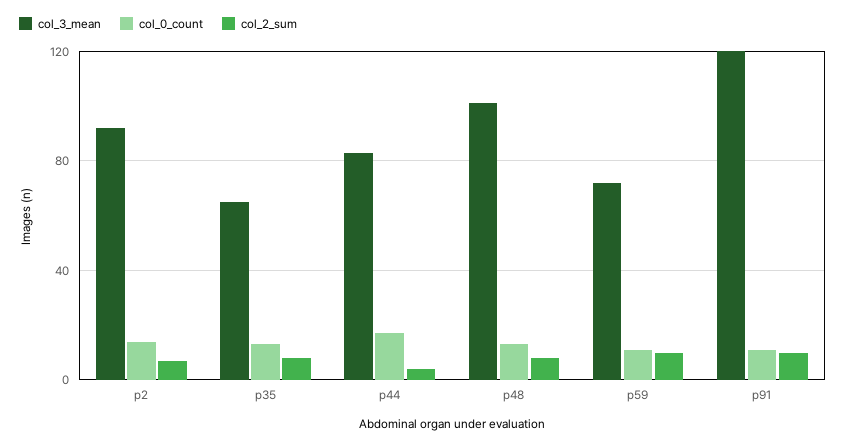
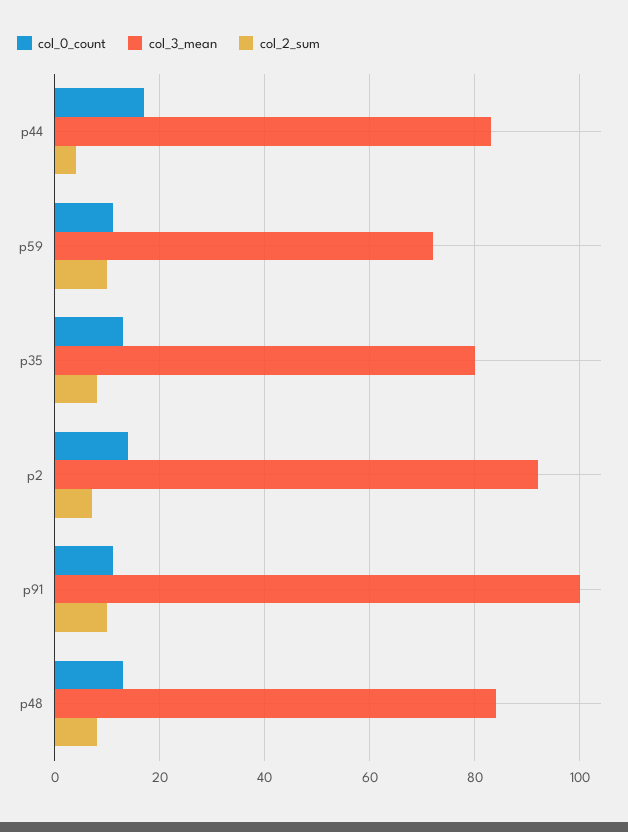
  {
    "col_3_mean": {
      "p2": 90,
-     "p35": 65,
+     "p35": 80,
      "p44": 85,
-     "p48": 100,
+     "p48": 85,
      "p59": 70,
-     "p91": 120
+     "p91": 100
    },
    "col_0_count": {
      "p2": 15,
      "p35": 15,
      "p44": 15,
      "p48": 15,
      "p59": 10,
      "p91": 10
    },
    "col_2_sum": {
      "p2": 5,
      "p35": 10,
      "p44": 5,
      "p48": 10,
      "p59": 10,
      "p91": 10
    }
  }

